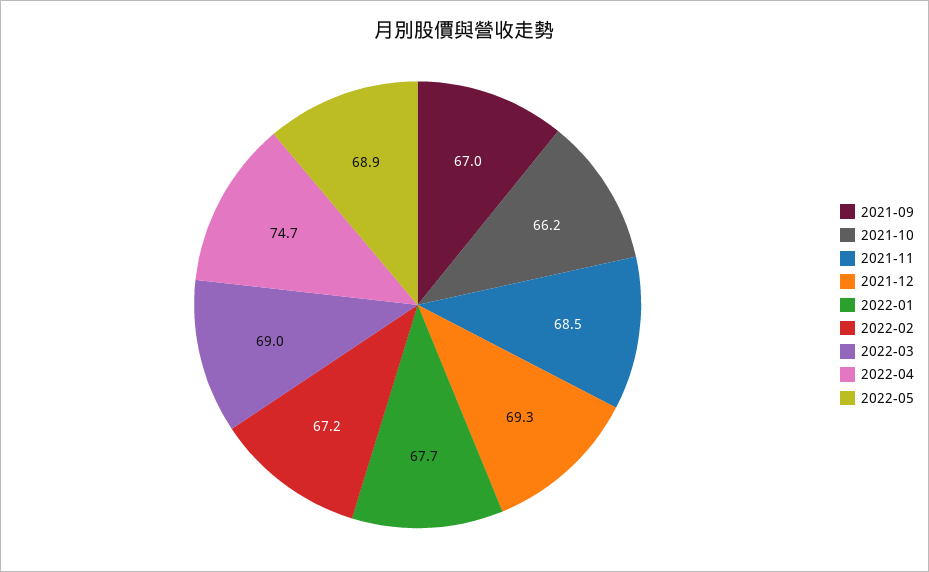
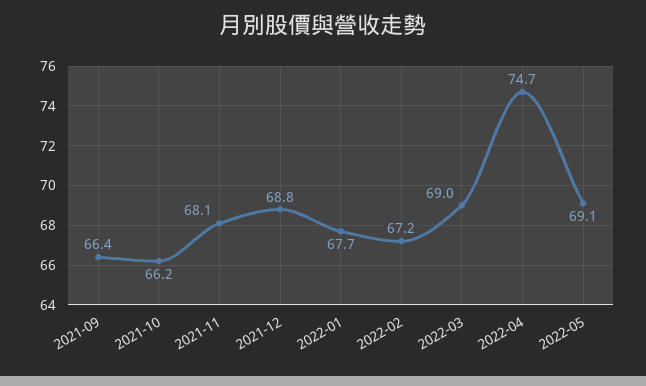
  {
-   "2021-09": 67,
+   "2021-09": 66.4,
    "2021-10": 66.2,
-   "2021-11": 68.5,
+   "2021-11": 68.1,
-   "2021-12": 69.3,
+   "2021-12": 68.8,
    "2022-01": 67.7,
    "2022-02": 67.2,
    "2022-03": 69,
    "2022-04": 74.7,
-   "2022-05": 68.9
+   "2022-05": 69.1
  }

